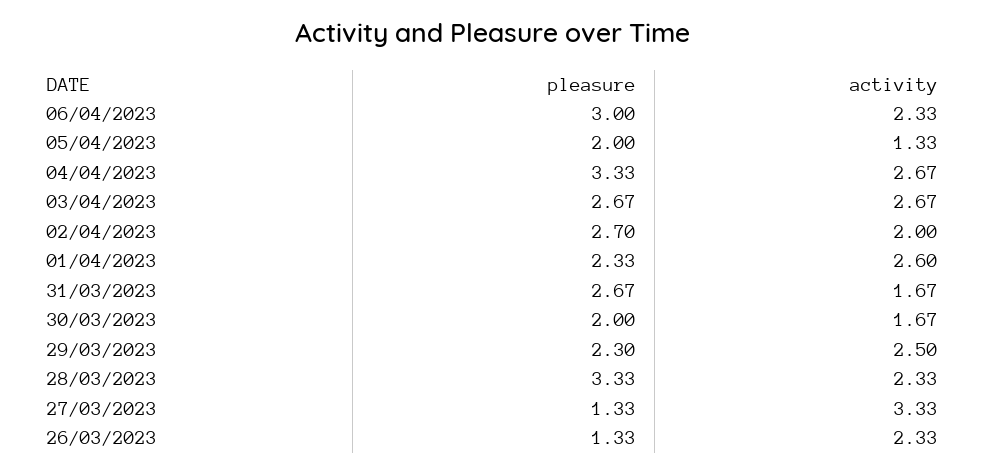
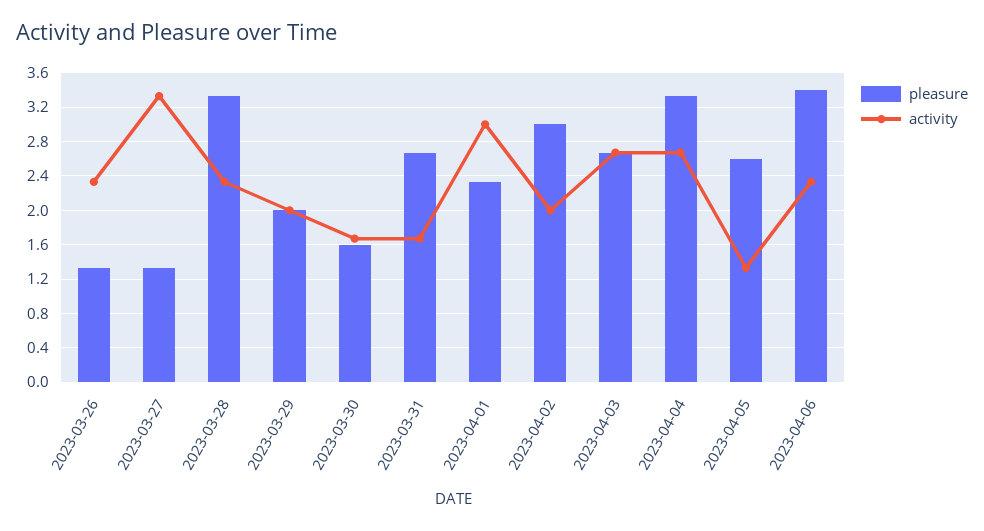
  {
    "pleasure": {
-     "06/04/2023": 3,
+     "06/04/2023": 3.4,
-     "05/04/2023": 2,
+     "05/04/2023": 2.6,
      "04/04/2023": 3.33,
      "03/04/2023": 2.67,
-     "02/04/2023": 2.7,
+     "02/04/2023": 3,
      "01/04/2023": 2.33,
      "31/03/2023": 2.67,
-     "30/03/2023": 2,
+     "30/03/2023": 1.6,
-     "29/03/2023": 2.3,
+     "29/03/2023": 2,
      "28/03/2023": 3.33,
      "27/03/2023": 1.33,
      "26/03/2023": 1.33
    },
    "activity": {
      "06/04/2023": 2.33,
      "05/04/2023": 1.33,
      "04/04/2023": 2.67,
      "03/04/2023": 2.67,
      "02/04/2023": 2,
-     "01/04/2023": 2.6,
+     "01/04/2023": 3,
      "31/03/2023": 1.67,
      "30/03/2023": 1.67,
-     "29/03/2023": 2.5,
+     "29/03/2023": 2,
      "28/03/2023": 2.33,
      "27/03/2023": 3.33,
      "26/03/2023": 2.33
    }
  }

